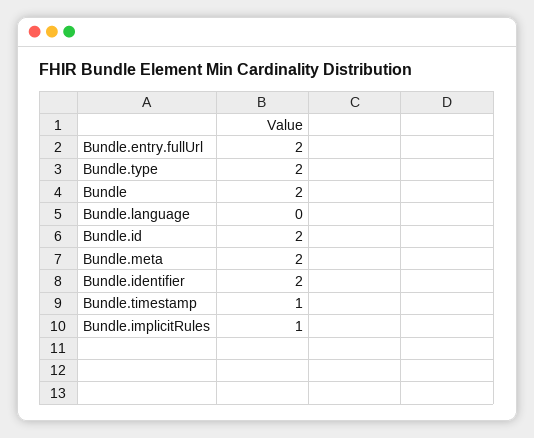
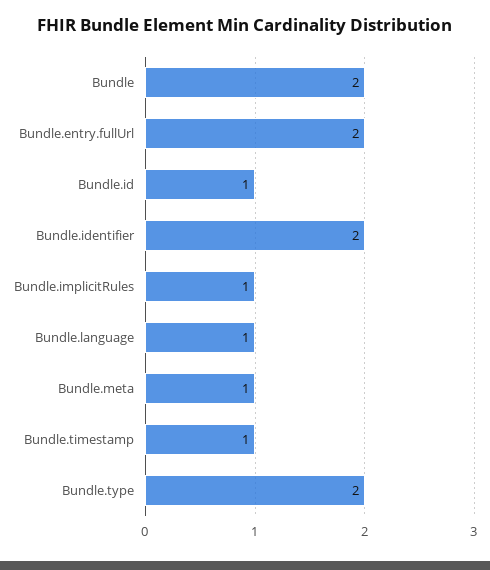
  {
    "Bundle.entry.fullUrl": 2,
    "Bundle.type": 2,
    "Bundle": 2,
-   "Bundle.language": 0,
+   "Bundle.language": 1,
-   "Bundle.id": 2,
+   "Bundle.id": 1,
-   "Bundle.meta": 2,
+   "Bundle.meta": 1,
    "Bundle.identifier": 2,
    "Bundle.timestamp": 1,
    "Bundle.implicitRules": 1
  }

